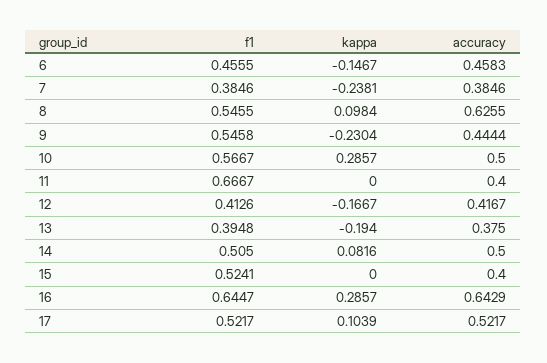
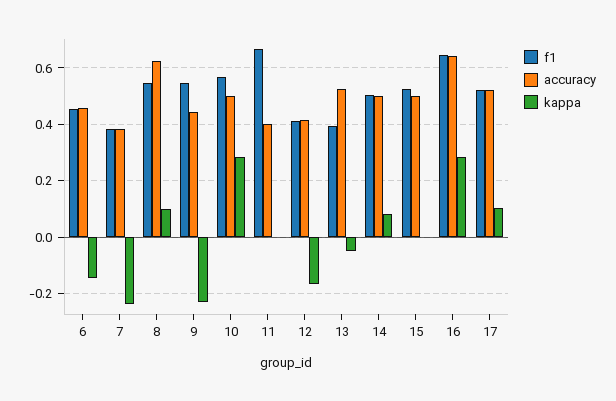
  {
    "f1": {
      "6": 0.4555,
      "7": 0.3846,
      "8": 0.5455,
      "9": 0.5458,
      "10": 0.5667,
      "11": 0.6667,
      "12": 0.4126,
      "13": 0.3948,
      "14": 0.505,
      "15": 0.5241,
      "16": 0.6447,
      "17": 0.5217
    },
    "kappa": {
      "6": -0.1467,
      "7": -0.2381,
      "8": 0.0984,
      "9": -0.2304,
      "10": 0.2857,
      "11": 0,
      "12": -0.1667,
-     "13": -0.194,
+     "13": -0.05,
      "14": 0.0816,
      "15": 0,
      "16": 0.2857,
      "17": 0.1039
    },
    "accuracy": {
      "6": 0.4583,
      "7": 0.3846,
      "8": 0.6255,
      "9": 0.4444,
      "10": 0.5,
      "11": 0.4,
      "12": 0.4167,
-     "13": 0.375,
+     "13": 0.525,
      "14": 0.5,
-     "15": 0.4,
+     "15": 0.5,
      "16": 0.6429,
      "17": 0.5217
    }
  }

